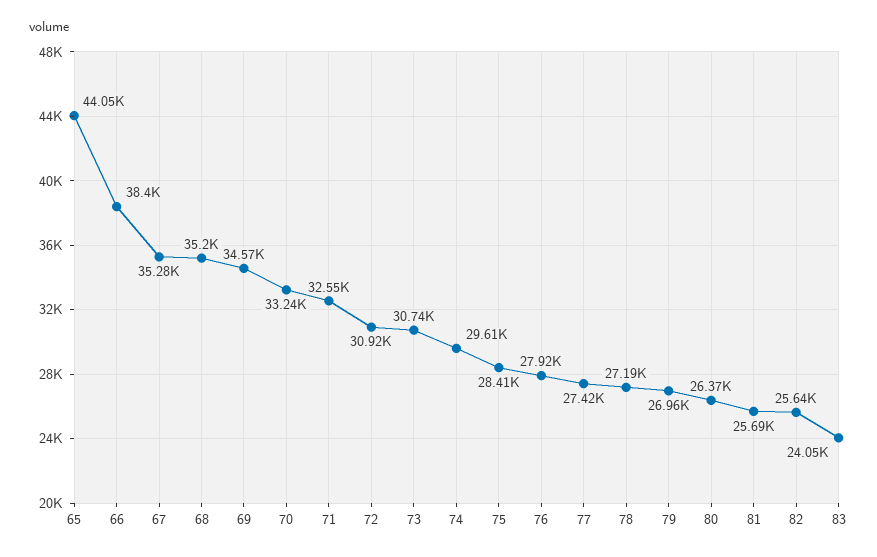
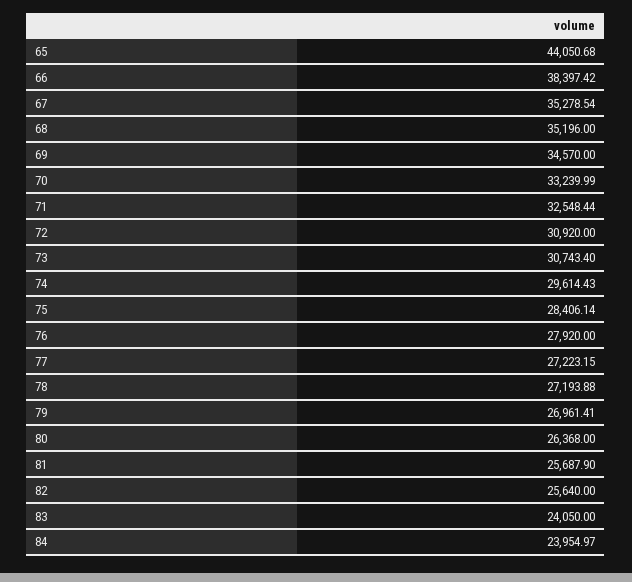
  {
    "65": 44050.68,
    "66": 38397.42,
    "67": 35278.54,
    "68": 35196,
    "69": 34570,
    "70": 33239.99,
    "71": 32548.44,
    "72": 30920,
    "73": 30743.4,
    "74": 29614.43,
    "75": 28406.14,
    "76": 27920,
-   "77": 27420,
+   "77": 27223.15,
    "78": 27193.88,
    "79": 26961.41,
    "80": 26368,
    "81": 25687.9,
    "82": 25640,
-   "83": 24050
+   "83": 24050,
+   "84": 23954.97
  }

